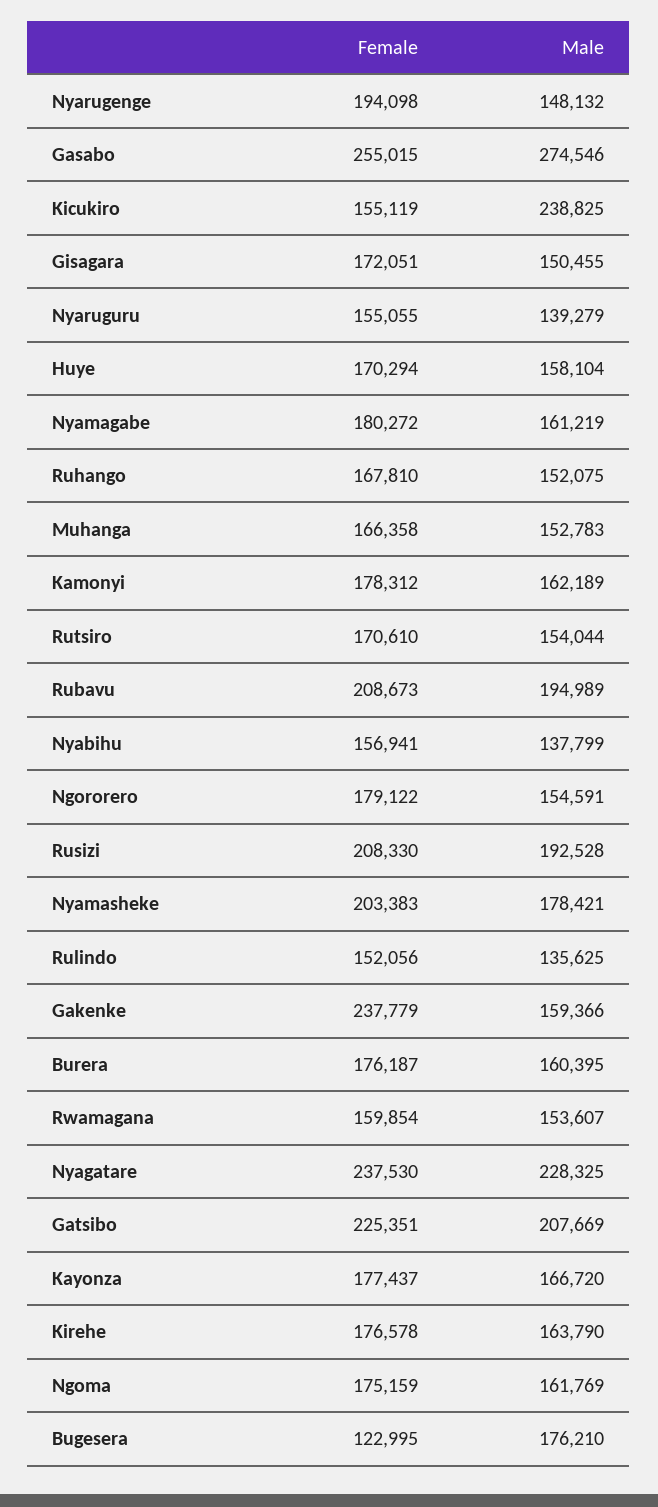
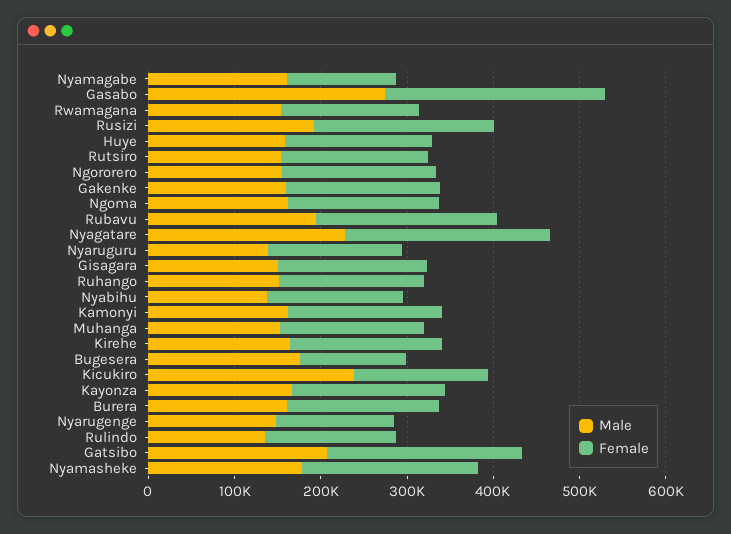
  {
    "Female": {
-     "Nyarugenge": 194098,
+     "Nyarugenge": 140000,
      "Gasabo": 255015,
      "Kicukiro": 155119,
      "Gisagara": 172051,
      "Nyaruguru": 155055,
      "Huye": 170294,
-     "Nyamagabe": 180272,
+     "Nyamagabe": 120000,
      "Ruhango": 167810,
      "Muhanga": 166358,
      "Kamonyi": 178312,
      "Rutsiro": 170610,
      "Rubavu": 208673,
      "Nyabihu": 156941,
      "Ngororero": 179122,
      "Rusizi": 208330,
      "Nyamasheke": 203383,
      "Rulindo": 152056,
-     "Gakenke": 237779,
+     "Gakenke": 180000,
      "Burera": 176187,
      "Rwamagana": 159854,
      "Nyagatare": 237530,
      "Gatsibo": 225351,
      "Kayonza": 177437,
      "Kirehe": 176578,
      "Ngoma": 175159,
      "Bugesera": 122995
    },
    "Male": {
      "Nyarugenge": 148132,
      "Gasabo": 274546,
      "Kicukiro": 238825,
      "Gisagara": 150455,
      "Nyaruguru": 139279,
      "Huye": 158104,
      "Nyamagabe": 161219,
      "Ruhango": 152075,
      "Muhanga": 152783,
      "Kamonyi": 162189,
      "Rutsiro": 154044,
      "Rubavu": 194989,
      "Nyabihu": 137799,
      "Ngororero": 154591,
      "Rusizi": 192528,
      "Nyamasheke": 178421,
      "Rulindo": 135625,
      "Gakenke": 159366,
      "Burera": 160395,
      "Rwamagana": 153607,
      "Nyagatare": 228325,
      "Gatsibo": 207669,
      "Kayonza": 166720,
      "Kirehe": 163790,
      "Ngoma": 161769,
      "Bugesera": 176210
    }
  }

